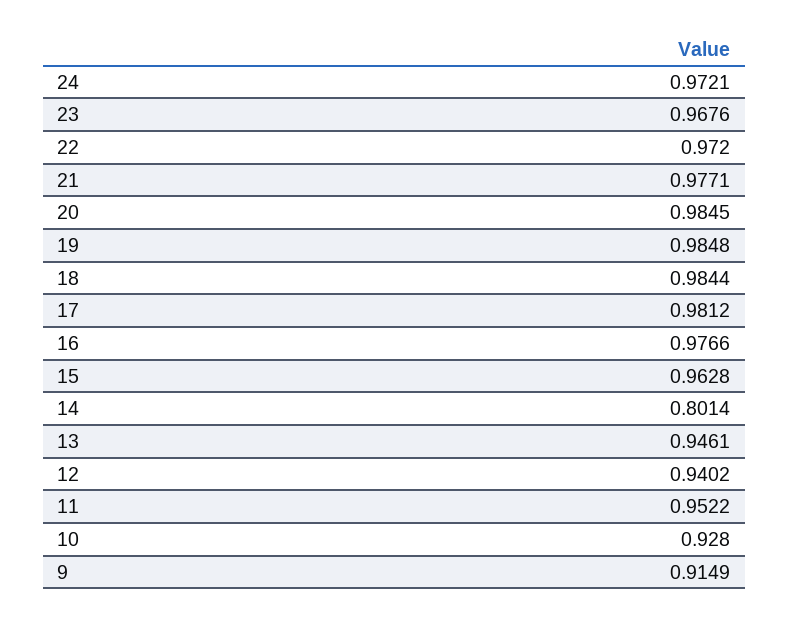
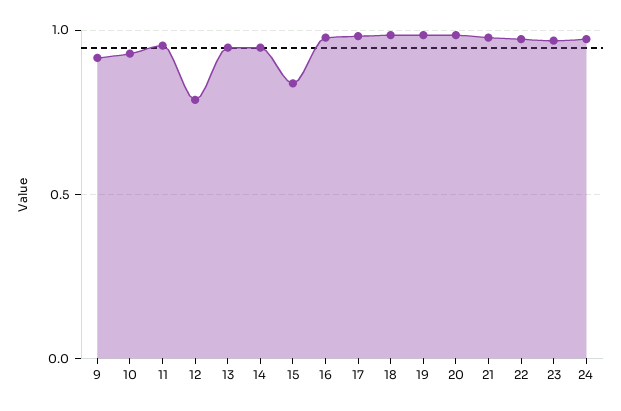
  {
    "24": 0.9721,
    "23": 0.9676,
    "22": 0.972,
    "21": 0.9771,
    "20": 0.9845,
    "19": 0.9848,
    "18": 0.9844,
    "17": 0.9812,
    "16": 0.9766,
-   "15": 0.9628,
+   "15": 0.85,
-   "14": 0.8014,
+   "14": 0.95,
    "13": 0.9461,
-   "12": 0.9402,
+   "12": 0.8,
    "11": 0.9522,
    "10": 0.928,
    "9": 0.9149
  }

